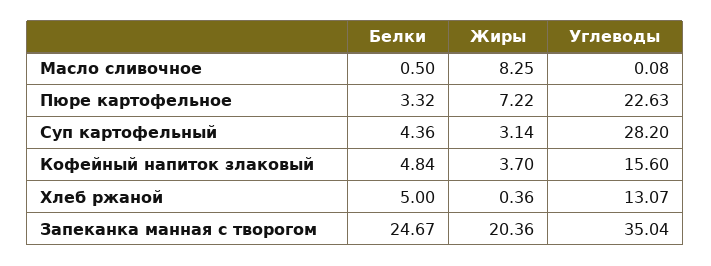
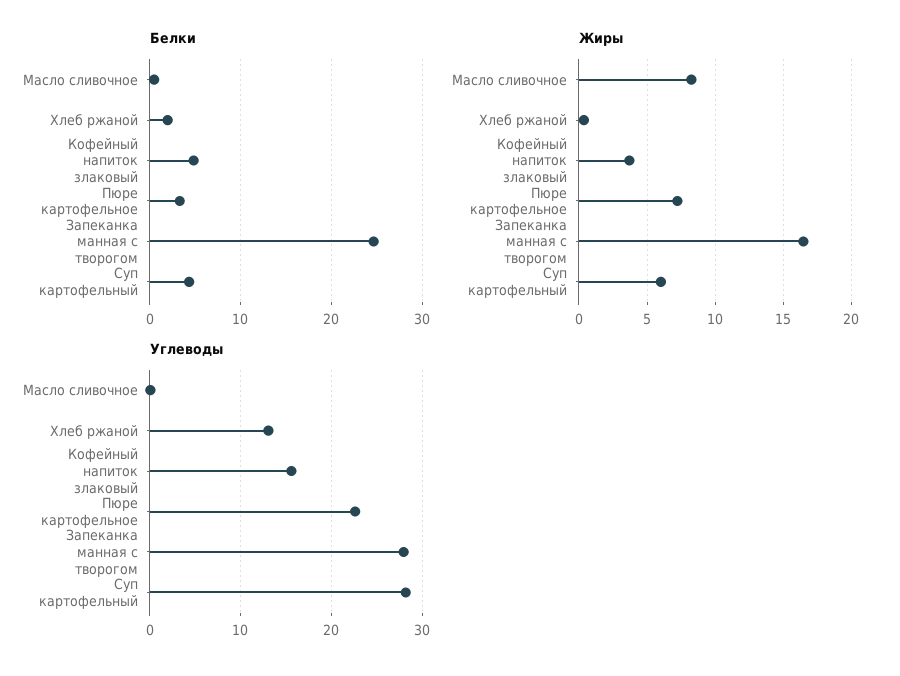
  {
    "Белки": {
      "Масло сливочное": 0.5,
      "Пюре картофельное": 3.32,
      "Суп картофельный": 4.36,
      "Кофейный напиток злаковый": 4.84,
-     "Хлеб ржаной": 5,
+     "Хлеб ржаной": 2,
      "Запеканка манная с творогом": 24.67
    },
    "Жиры": {
      "Масло сливочное": 8.25,
      "Пюре картофельное": 7.22,
-     "Суп картофельный": 3.14,
+     "Суп картофельный": 6,
      "Кофейный напиток злаковый": 3.7,
      "Хлеб ржаной": 0.36,
-     "Запеканка манная с творогом": 20.36
+     "Запеканка манная с творогом": 16.5
    },
    "Углеводы": {
      "Масло сливочное": 0.08,
      "Пюре картофельное": 22.63,
      "Суп картофельный": 28.2,
      "Кофейный напиток злаковый": 15.6,
      "Хлеб ржаной": 13.07,
-     "Запеканка манная с творогом": 35.04
+     "Запеканка манная с творогом": 28
    }
  }

